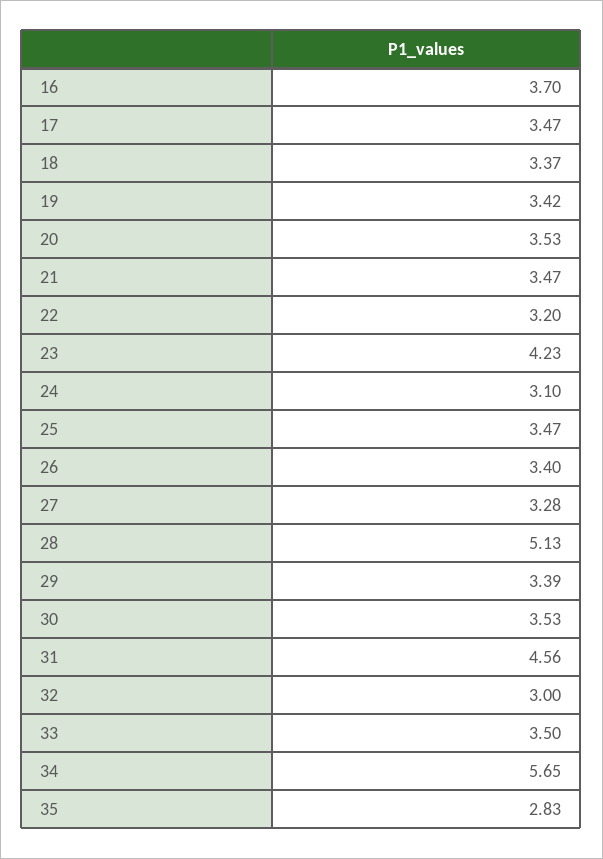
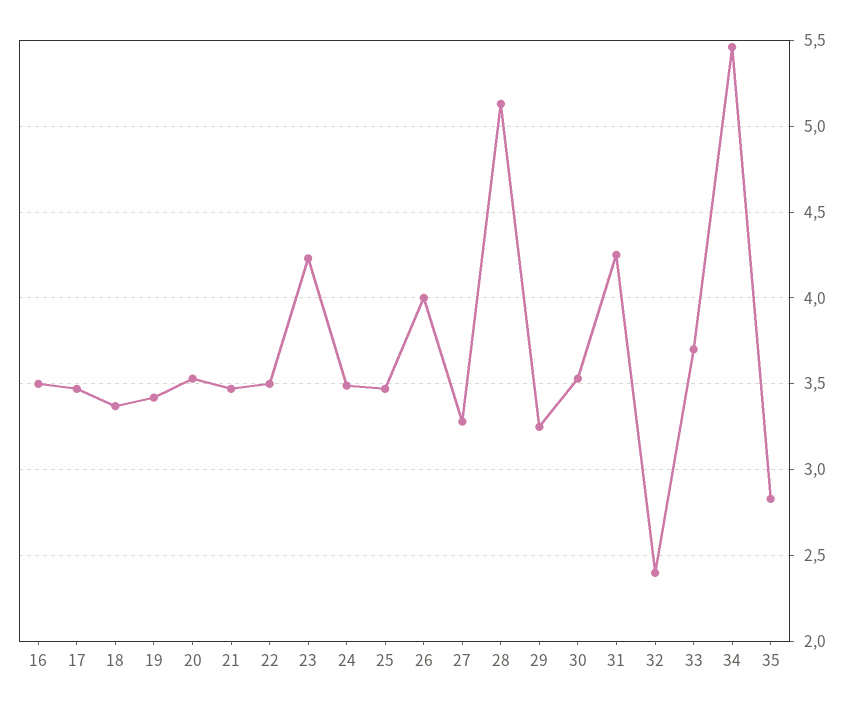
  {
-   "16": 3.7,
+   "16": 3.5,
    "17": 3.47,
    "18": 3.37,
    "19": 3.42,
    "20": 3.53,
    "21": 3.47,
-   "22": 3.2,
+   "22": 3.5,
    "23": 4.23,
-   "24": 3.1,
+   "24": 3.5,
    "25": 3.47,
-   "26": 3.4,
+   "26": 4,
    "27": 3.28,
    "28": 5.13,
-   "29": 3.39,
+   "29": 3.25,
    "30": 3.53,
-   "31": 4.56,
+   "31": 4.25,
-   "32": 3,
+   "32": 2.4,
-   "33": 3.5,
+   "33": 3.7,
-   "34": 5.65,
+   "34": 5.45,
    "35": 2.83
  }

